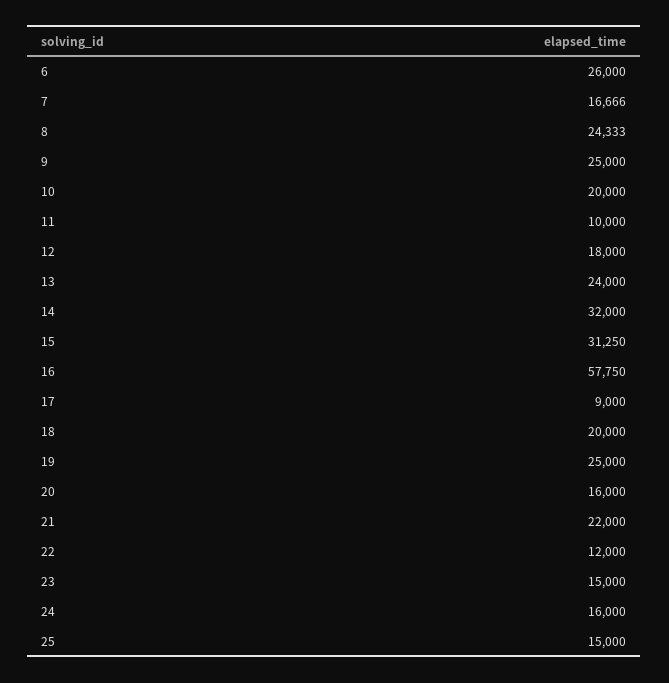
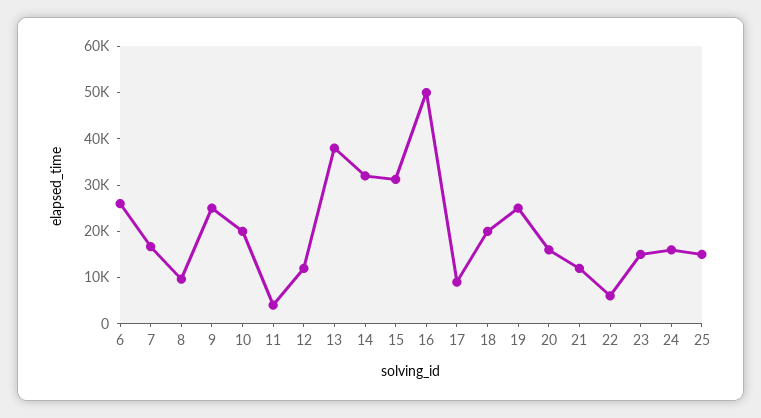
  {
    "6": 26000,
    "7": 16666,
-   "8": 24333,
+   "8": 10000,
    "9": 25000,
    "10": 20000,
-   "11": 10000,
+   "11": 4000,
-   "12": 18000,
+   "12": 12000,
-   "13": 24000,
+   "13": 38000,
    "14": 32000,
    "15": 31250,
-   "16": 57750,
+   "16": 50000,
    "17": 9000,
    "18": 20000,
    "19": 25000,
    "20": 16000,
-   "21": 22000,
+   "21": 12000,
-   "22": 12000,
+   "22": 6000,
    "23": 15000,
    "24": 16000,
    "25": 15000
  }

